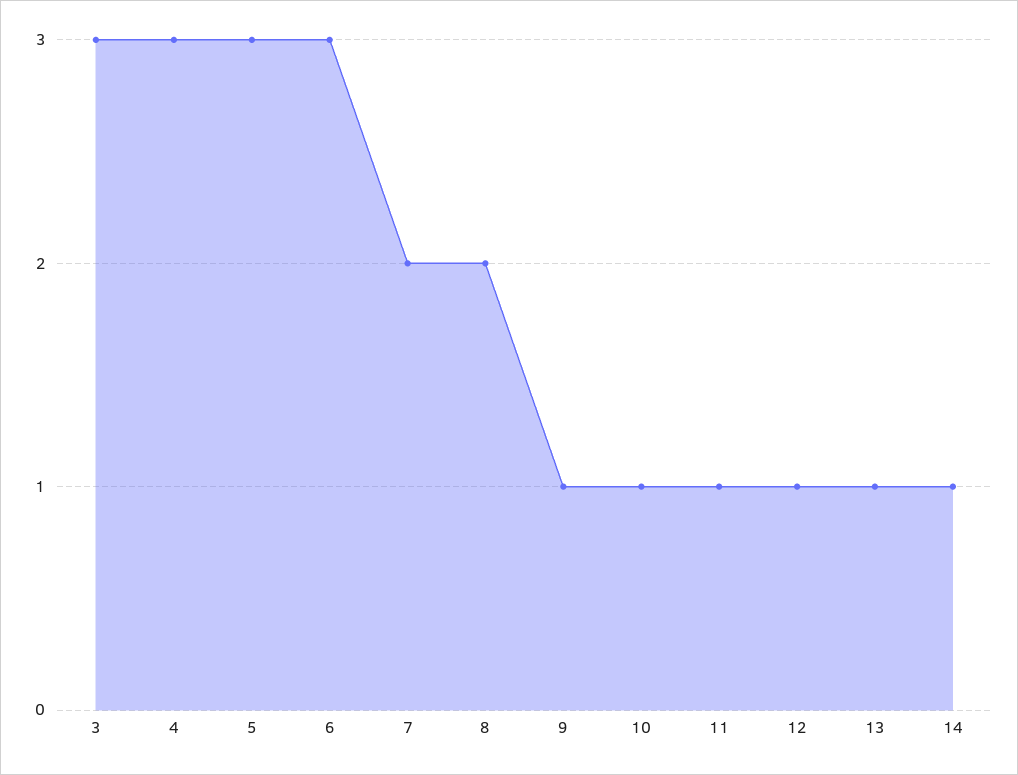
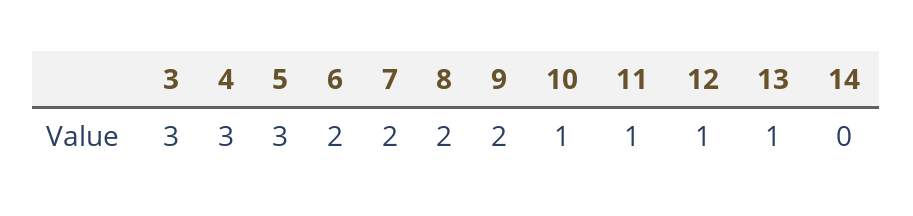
  {
    "3": 3,
    "4": 3,
    "5": 3,
-   "6": 3,
+   "6": 2,
    "7": 2,
    "8": 2,
-   "9": 1,
+   "9": 2,
    "10": 1,
    "11": 1,
    "12": 1,
    "13": 1,
-   "14": 1
+   "14": 0
  }

